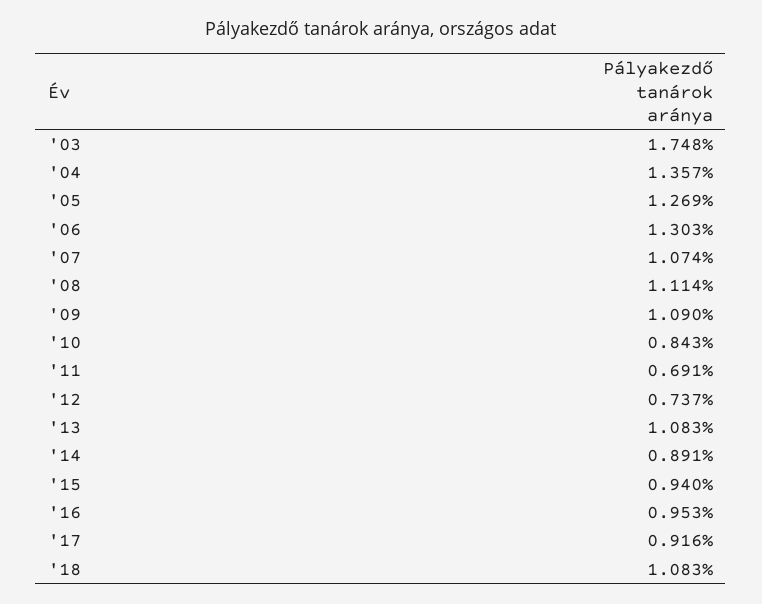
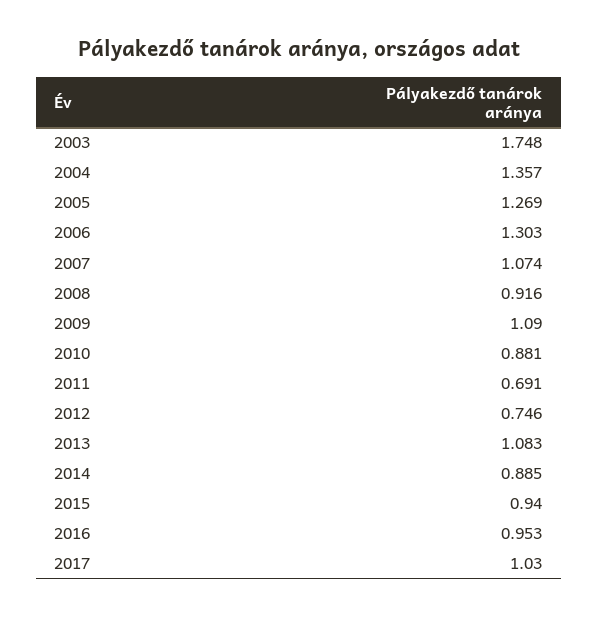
  {
    "'03": 1.748,
    "'04": 1.357,
    "'05": 1.269,
    "'06": 1.303,
    "'07": 1.074,
-   "'08": 1.114,
+   "'08": 0.916,
    "'09": 1.09,
-   "'10": 0.843,
+   "'10": 0.881,
    "'11": 0.691,
-   "'12": 0.737,
+   "'12": 0.746,
    "'13": 1.083,
-   "'14": 0.891,
+   "'14": 0.885,
    "'15": 0.94,
    "'16": 0.953,
-   "'17": 0.916,
+   "'17": 1.03
-   "'18": 1.083
  }

